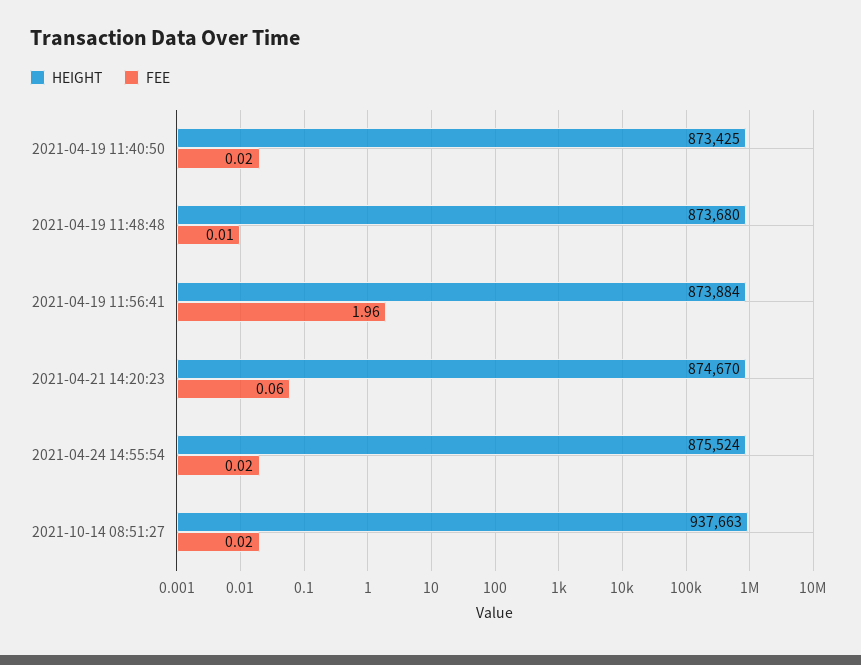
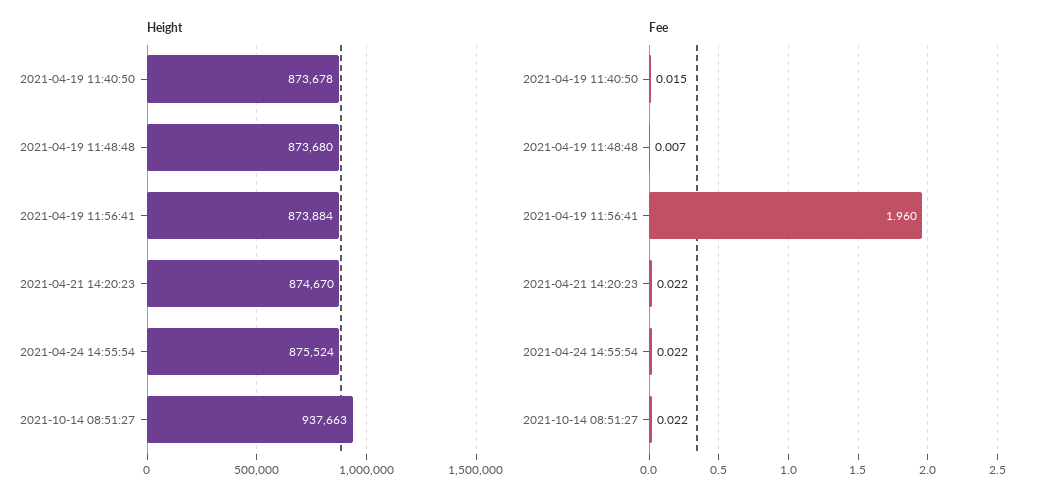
  {
    "HEIGHT": {
-     "2021-04-19 11:40:50": 873425,
+     "2021-04-19 11:40:50": 873678,
      "2021-04-19 11:48:48": 873680,
      "2021-04-19 11:56:41": 873884,
      "2021-04-21 14:20:23": 874670,
      "2021-04-24 14:55:54": 875524,
      "2021-10-14 08:51:27": 937663
    },
    "FEE": {
      "2021-04-19 11:40:50": 0.015,
      "2021-04-19 11:48:48": 0.007,
      "2021-04-19 11:56:41": 1.96,
-     "2021-04-21 14:20:23": 0.06,
+     "2021-04-21 14:20:23": 0.022,
      "2021-04-24 14:55:54": 0.022,
      "2021-10-14 08:51:27": 0.022
    }
  }

